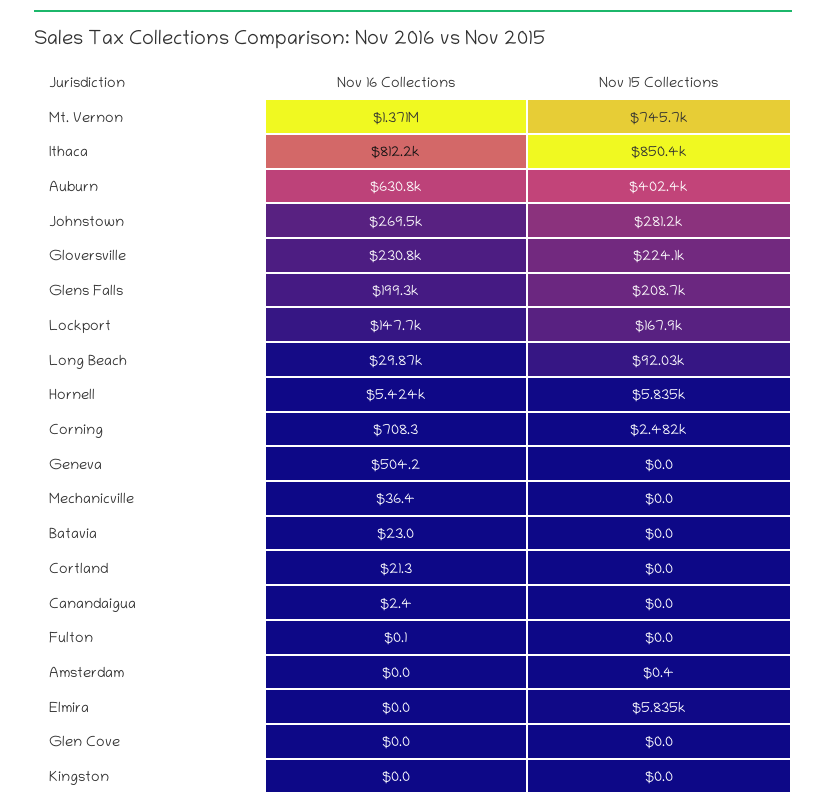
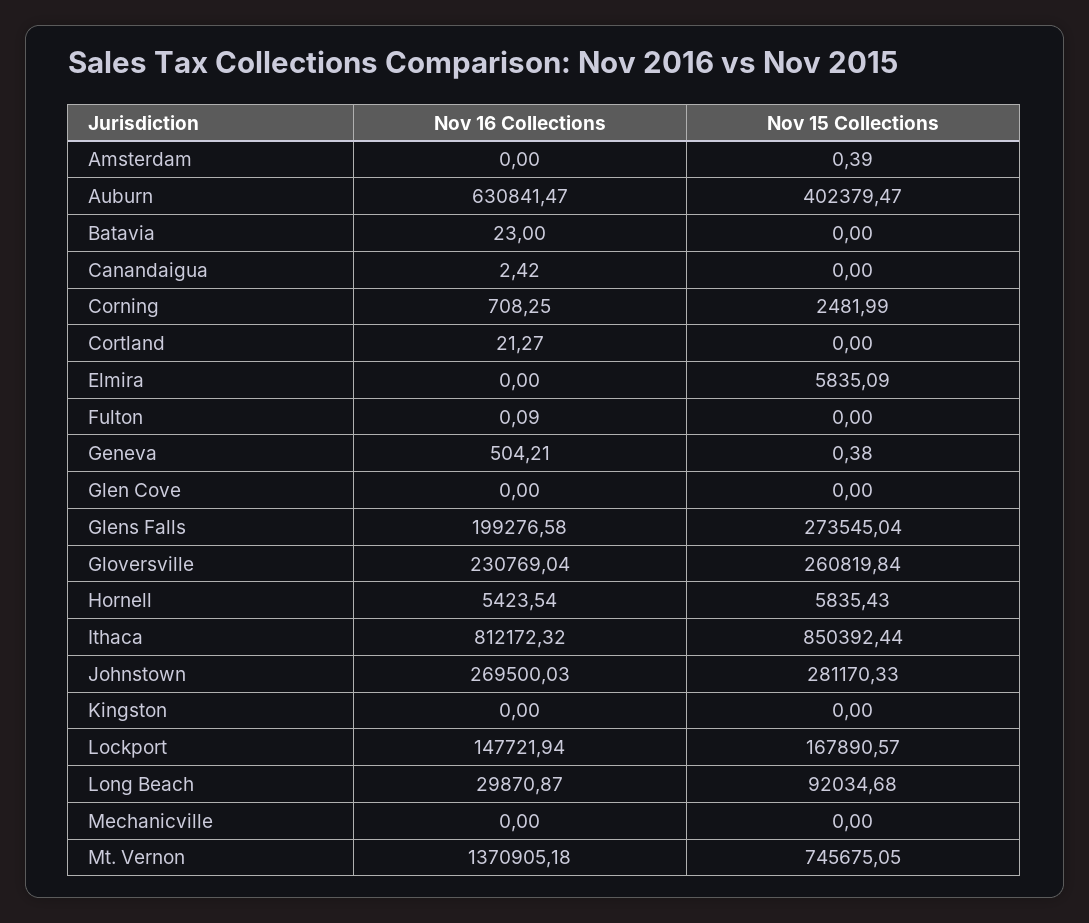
  {
    "Nov 16 Collections": {
      "Mt. Vernon": 1370905.18,
      "Ithaca": 812172.32,
      "Auburn": 630841.47,
      "Johnstown": 269500.03,
      "Gloversville": 230769.04,
      "Glens Falls": 199276.58,
      "Lockport": 147721.94,
      "Long Beach": 29870.87,
      "Hornell": 5423.54,
      "Corning": 708.25,
      "Geneva": 504.21,
-     "Mechanicville": 36.4,
+     "Mechanicville": 0,
      "Batavia": 23,
      "Cortland": 21.27,
      "Canandaigua": 2.42,
      "Fulton": 0.09,
      "Amsterdam": 0,
      "Elmira": 0,
      "Glen Cove": 0,
      "Kingston": 0
    },
    "Nov 15 Collections": {
      "Mt. Vernon": 745675.05,
      "Ithaca": 850392.44,
      "Auburn": 402379.47,
      "Johnstown": 281170.33,
-     "Gloversville": 224100,
+     "Gloversville": 260819.84,
-     "Glens Falls": 208700,
+     "Glens Falls": 273545.04,
      "Lockport": 167890.57,
      "Long Beach": 92034.68,
      "Hornell": 5835.43,
      "Corning": 2481.99,
-     "Geneva": 0,
+     "Geneva": 0.38,
      "Mechanicville": 0,
      "Batavia": 0,
      "Cortland": 0,
      "Canandaigua": 0,
      "Fulton": 0,
      "Amsterdam": 0.39,
      "Elmira": 5835.09,
      "Glen Cove": 0,
      "Kingston": 0
    }
  }

